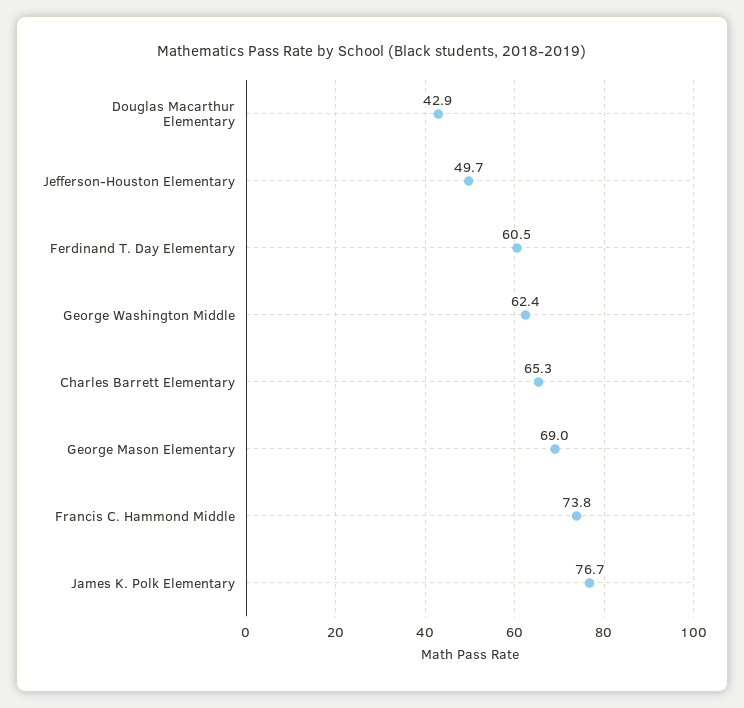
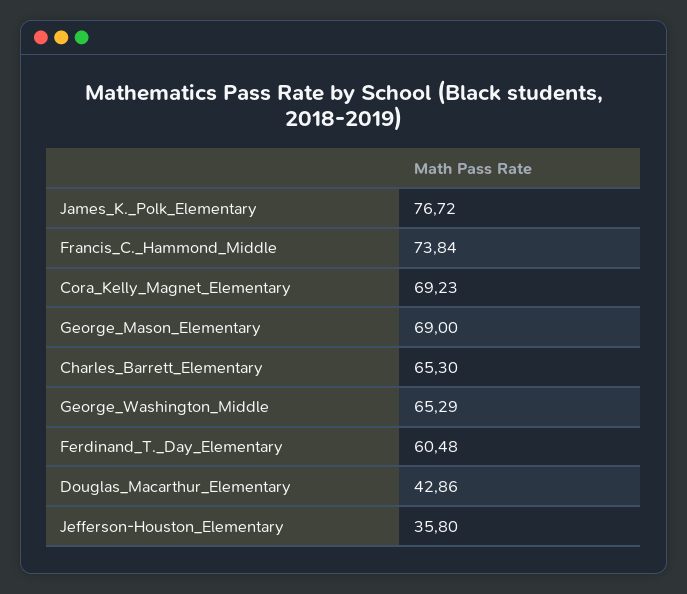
  {
    "Douglas Macarthur Elementary": 42.86,
-   "Jefferson-Houston Elementary": 49.7,
+   "Jefferson-Houston Elementary": 35.8,
    "Ferdinand T. Day Elementary": 60.48,
-   "George Washington Middle": 62.4,
+   "George Washington Middle": 65.29,
    "Charles Barrett Elementary": 65.3,
    "George Mason Elementary": 69,
    "Francis C. Hammond Middle": 73.84,
-   "James K. Polk Elementary": 76.72
+   "James K. Polk Elementary": 76.72,
+   "Cora_Kelly_Magnet_Elementary": 69.23
  }

